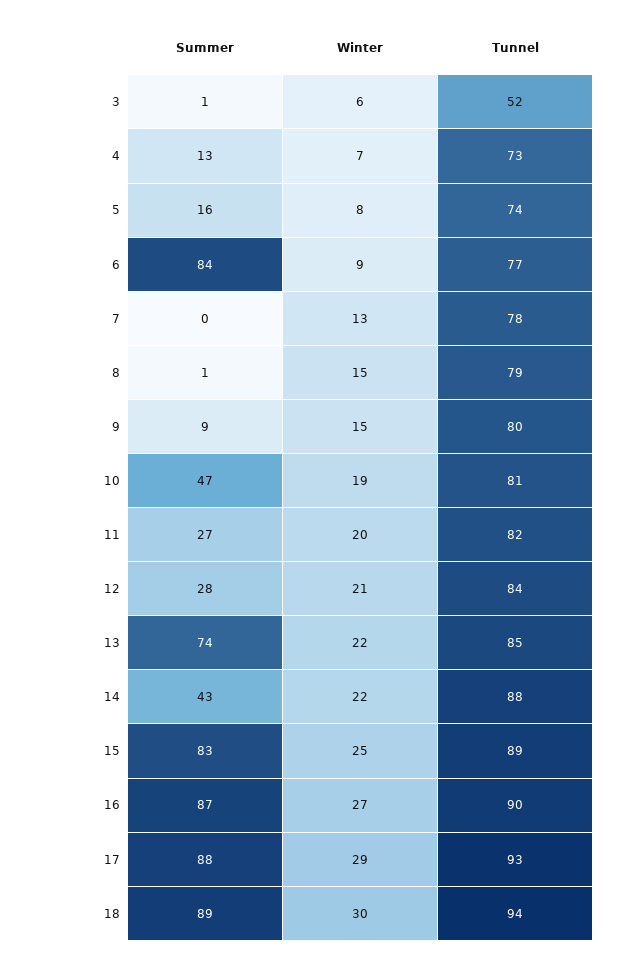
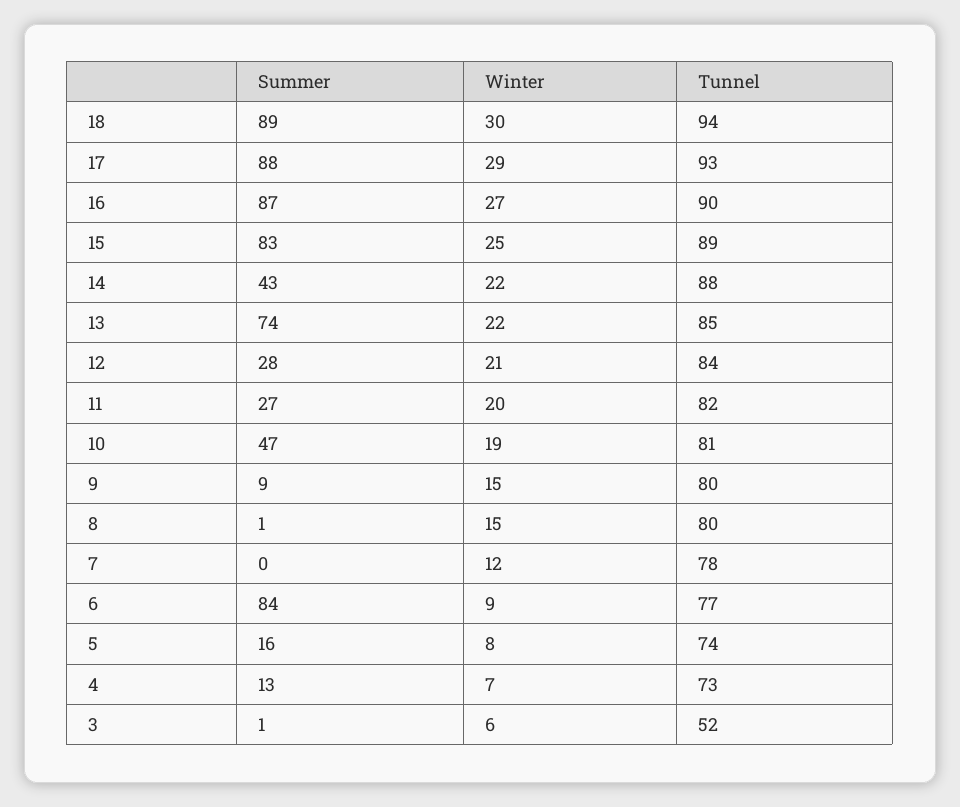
  {
    "Summer": {
      "3": 1,
      "4": 13,
      "5": 16,
      "6": 84,
      "7": 0,
      "8": 1,
      "9": 9,
      "10": 47,
      "11": 27,
      "12": 28,
      "13": 74,
      "14": 43,
      "15": 83,
      "16": 87,
      "17": 88,
      "18": 89
    },
    "Winter": {
      "3": 6,
      "4": 7,
      "5": 8,
      "6": 9,
-     "7": 13,
+     "7": 12,
      "8": 15,
      "9": 15,
      "10": 19,
      "11": 20,
      "12": 21,
      "13": 22,
      "14": 22,
      "15": 25,
      "16": 27,
      "17": 29,
      "18": 30
    },
    "Tunnel": {
      "3": 52,
      "4": 73,
      "5": 74,
      "6": 77,
      "7": 78,
-     "8": 79,
+     "8": 80,
      "9": 80,
      "10": 81,
      "11": 82,
      "12": 84,
      "13": 85,
      "14": 88,
      "15": 89,
      "16": 90,
      "17": 93,
      "18": 94
    }
  }

